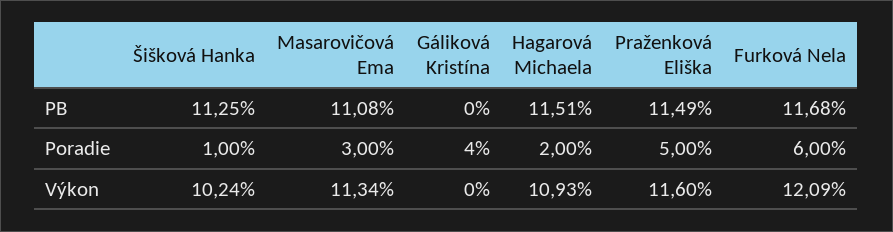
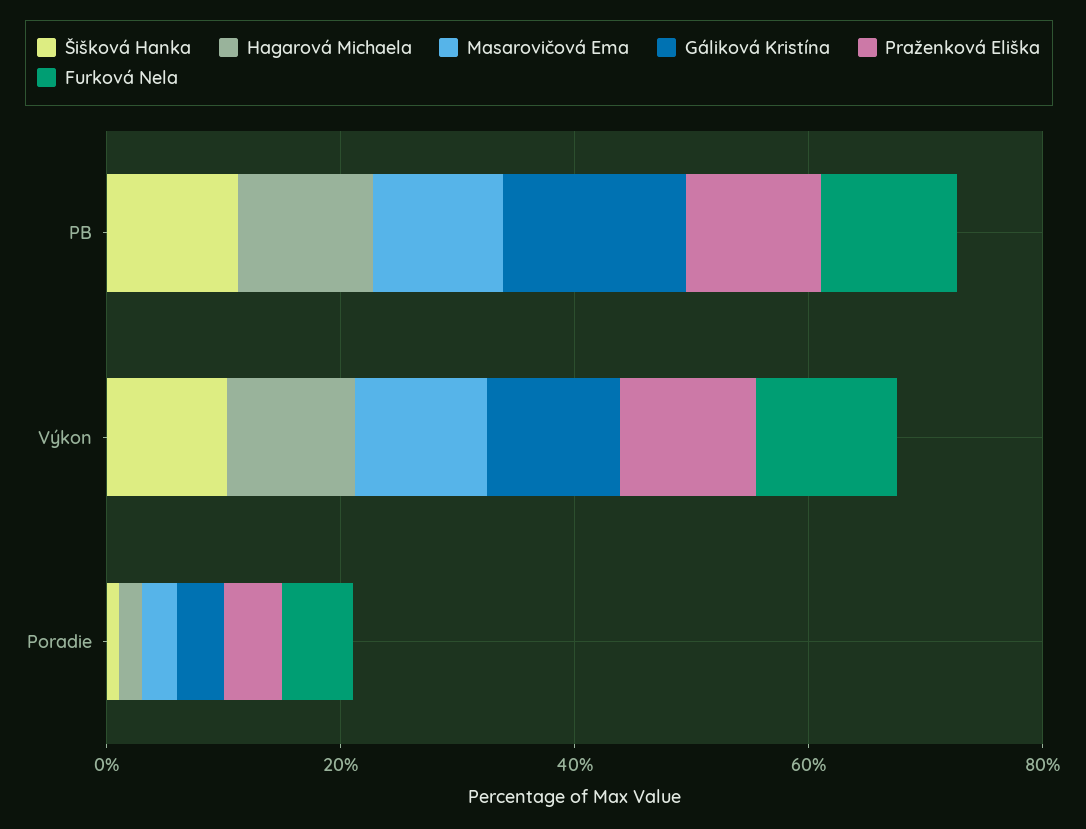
  {
    "Šišková Hanka": {
      "PB": 11.25,
      "Poradie": 1,
      "Výkon": 10.24
    },
    "Masarovičová Ema": {
      "PB": 11.08,
      "Poradie": 3,
      "Výkon": 11.34
    },
    "Gáliková Kristína": {
-     "PB": 0,
+     "PB": 15,
      "Poradie": 4,
-     "Výkon": 0
+     "Výkon": 10
    },
    "Hagarová Michaela": {
      "PB": 11.51,
      "Poradie": 2,
      "Výkon": 10.93
    },
    "Praženková Eliška": {
      "PB": 11.49,
      "Poradie": 5,
      "Výkon": 11.6
    },
    "Furková Nela": {
      "PB": 11.68,
      "Poradie": 6,
      "Výkon": 12.09
    }
  }

